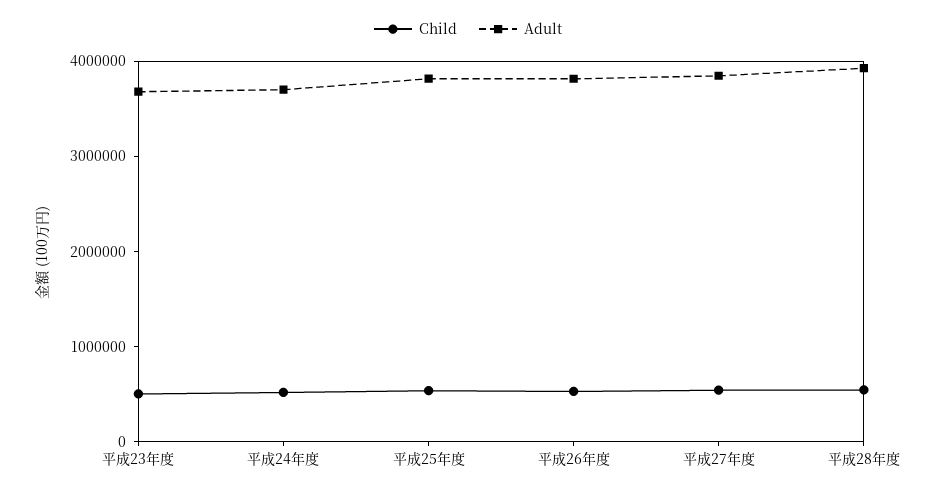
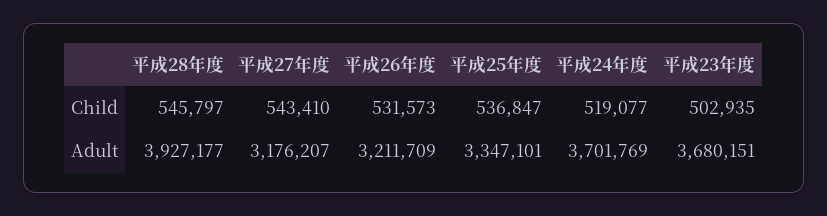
  {
    "Child": {
      "平成23年度": 502935,
      "平成24年度": 519077,
      "平成25年度": 536847,
      "平成26年度": 531573,
      "平成27年度": 543410,
      "平成28年度": 545797
    },
    "Adult": {
      "平成23年度": 3680151,
      "平成24年度": 3701769,
-     "平成25年度": 3800000,
+     "平成25年度": 3347101,
-     "平成26年度": 3800000,
+     "平成26年度": 3211709,
-     "平成27年度": 3800000,
+     "平成27年度": 3176207,
      "平成28年度": 3927177
    }
  }

